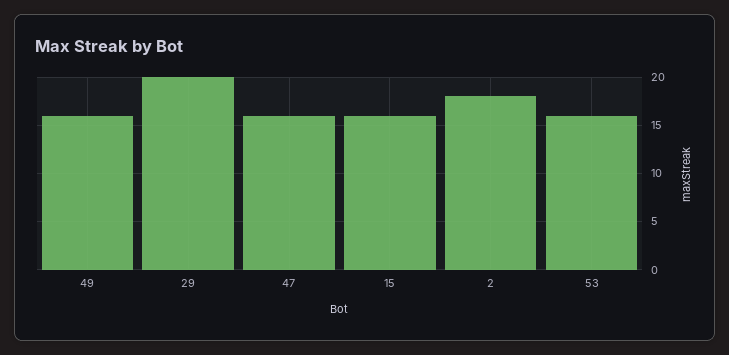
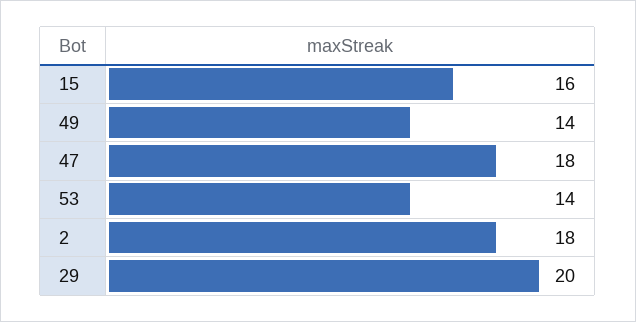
  {
-   "49": 16,
+   "49": 14,
    "29": 20,
-   "47": 16,
+   "47": 18,
    "15": 16,
    "2": 18,
-   "53": 16
+   "53": 14
  }

